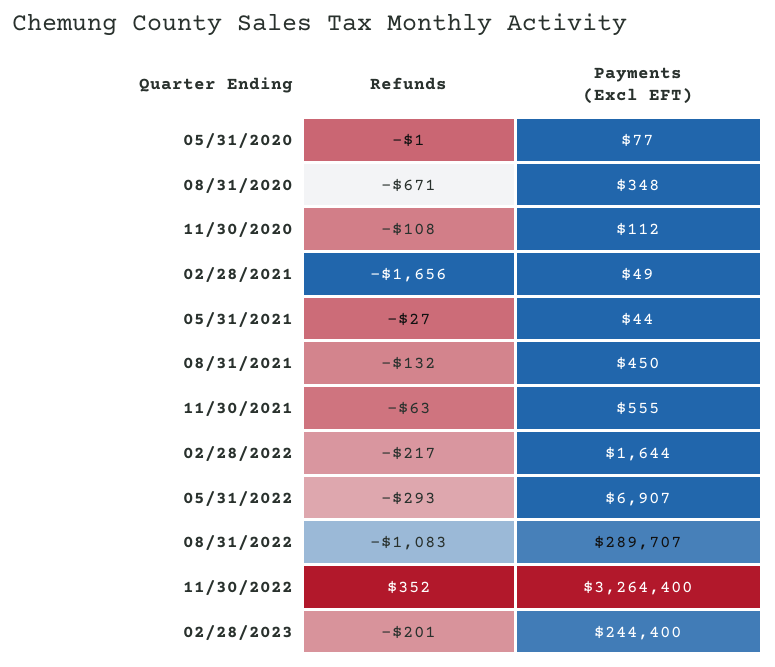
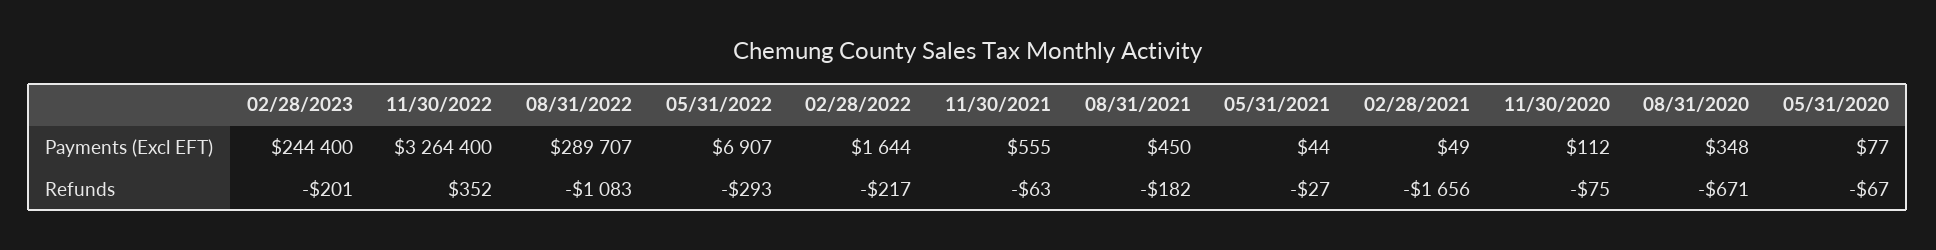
  {
    "Refunds": {
-     "05/31/2020": -1,
+     "05/31/2020": -67,
      "08/31/2020": -671,
-     "11/30/2020": -108,
+     "11/30/2020": -75,
      "02/28/2021": -1656,
      "05/31/2021": -27,
-     "08/31/2021": -132,
+     "08/31/2021": -182,
      "11/30/2021": -63,
      "02/28/2022": -217,
      "05/31/2022": -293,
      "08/31/2022": -1083,
      "11/30/2022": 352,
      "02/28/2023": -201
    },
    "Payments (Excl EFT)": {
      "05/31/2020": 77,
      "08/31/2020": 348,
      "11/30/2020": 112,
      "02/28/2021": 49,
      "05/31/2021": 44,
      "08/31/2021": 450,
      "11/30/2021": 555,
      "02/28/2022": 1644,
      "05/31/2022": 6907,
      "08/31/2022": 289707,
      "11/30/2022": 3264400,
      "02/28/2023": 244400
    }
  }

